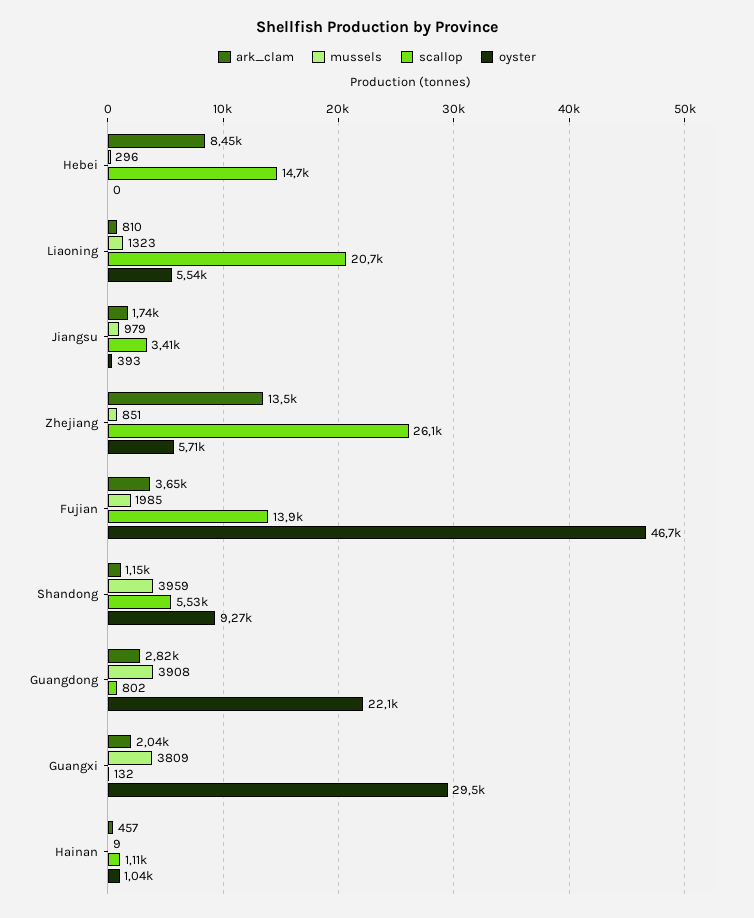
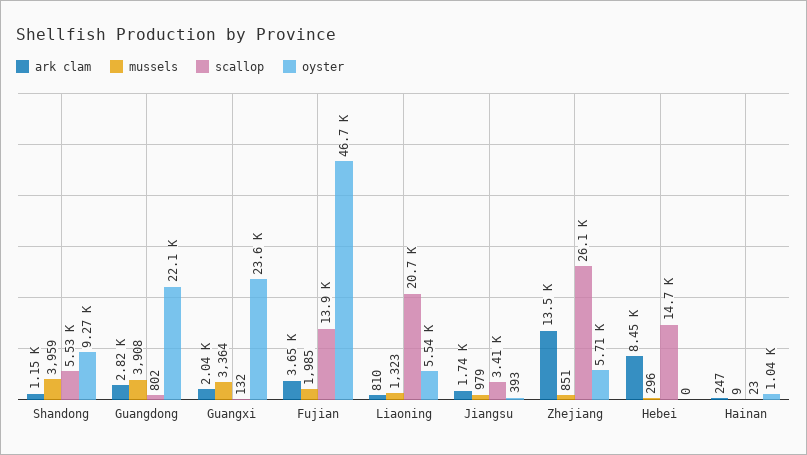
  {
    "ark_clam": {
      "Hebei": 8450,
      "Liaoning": 810,
      "Jiangsu": 1740,
      "Zhejiang": 13500,
      "Fujian": 3650,
      "Shandong": 1150,
      "Guangdong": 2820,
      "Guangxi": 2040,
-     "Hainan": 457
+     "Hainan": 247
    },
    "mussels": {
      "Hebei": 296,
      "Liaoning": 1323,
      "Jiangsu": 979,
      "Zhejiang": 851,
      "Fujian": 1985,
      "Shandong": 3959,
      "Guangdong": 3908,
-     "Guangxi": 3809,
+     "Guangxi": 3364,
      "Hainan": 9
    },
    "scallop": {
      "Hebei": 14700,
      "Liaoning": 20700,
      "Jiangsu": 3410,
      "Zhejiang": 26100,
      "Fujian": 13900,
      "Shandong": 5530,
      "Guangdong": 802,
      "Guangxi": 132,
-     "Hainan": 1110
+     "Hainan": 23
    },
    "oyster": {
      "Hebei": 0,
      "Liaoning": 5540,
      "Jiangsu": 393,
      "Zhejiang": 5710,
      "Fujian": 46700,
      "Shandong": 9270,
      "Guangdong": 22100,
-     "Guangxi": 29500,
+     "Guangxi": 23600,
      "Hainan": 1040
    }
  }

